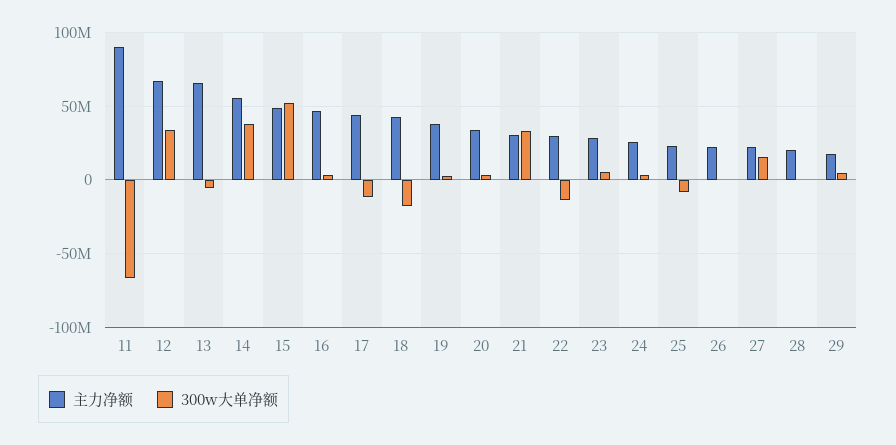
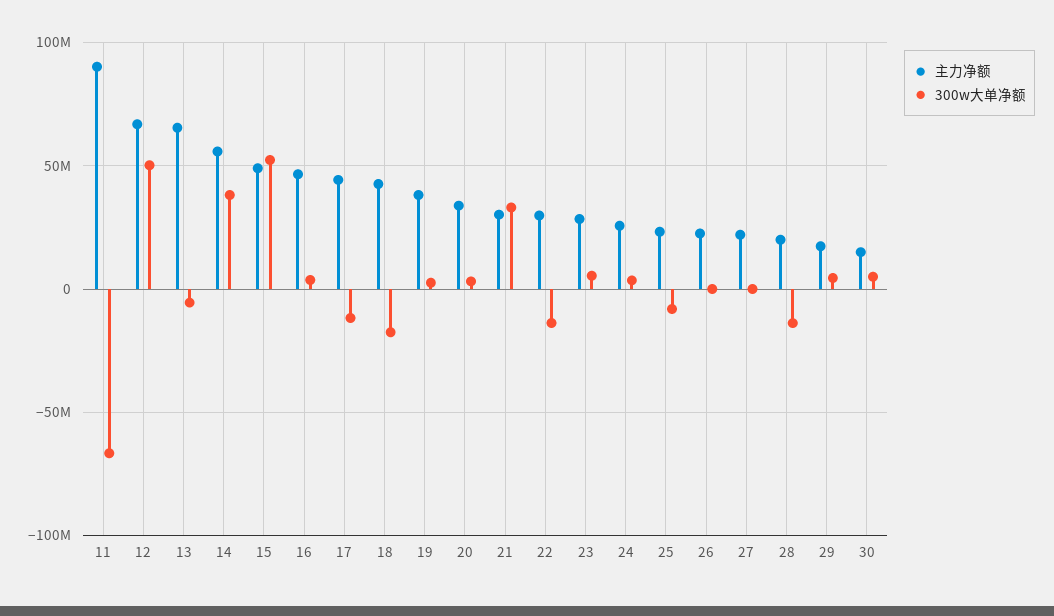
  {
    "主力净额": {
      "11": 90000000,
      "12": 65000000,
      "13": 65000000,
      "14": 55000000,
      "15": 50000000,
      "16": 45000000,
      "17": 45000000,
      "18": 45000000,
      "19": 40000000,
      "20": 35000000,
      "21": 30000000,
      "22": 30000000,
      "23": 30000000,
      "24": 25000000,
      "25": 25000000,
      "26": 25000000,
      "27": 20000000,
      "28": 20000000,
-     "29": 15000000
+     "29": 15000000,
+     "30": 15000000
    },
    "300w大单净额": {
      "11": -65000000,
-     "12": 35000000,
+     "12": 50000000,
      "13": -5000000,
      "14": 40000000,
      "15": 50000000,
      "16": 5000000,
      "17": -10000000,
      "18": -15000000,
      "19": 5000000,
      "20": 5000000,
      "21": 35000000,
      "22": -15000000,
      "23": 5000000,
      "24": 5000000,
      "25": -10000000,
      "26": 0,
-     "27": 15000000,
+     "27": 0,
-     "28": 0,
+     "28": -15000000,
-     "29": 5000000
+     "29": 5000000,
+     "30": 5000000
    }
  }

